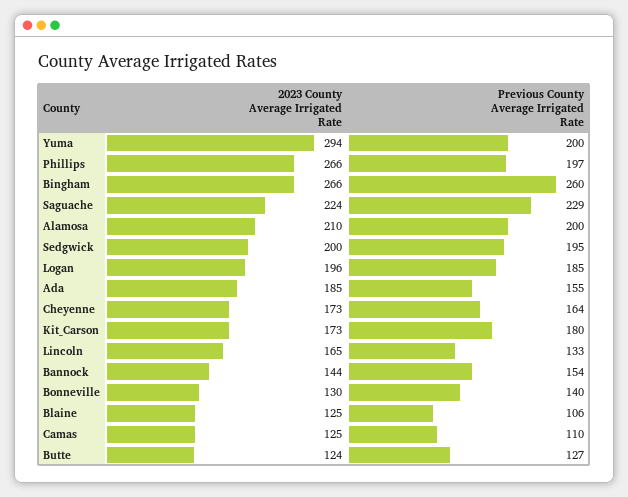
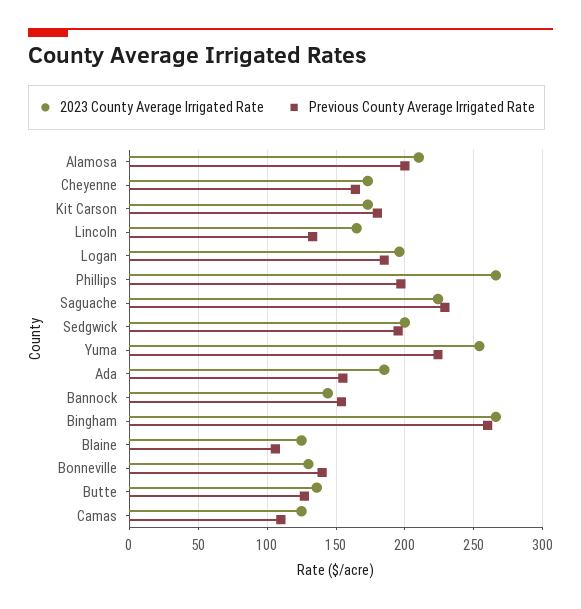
  {
    "2023 County Average Irrigated Rate": {
-     "Yuma": 294,
+     "Yuma": 255,
      "Phillips": 266,
      "Bingham": 266,
      "Saguache": 224,
      "Alamosa": 210,
      "Sedgwick": 200,
      "Logan": 196,
      "Ada": 185,
      "Cheyenne": 173,
      "Kit_Carson": 173,
      "Lincoln": 165,
      "Bannock": 144,
      "Bonneville": 130,
      "Blaine": 125,
      "Camas": 125,
-     "Butte": 124
+     "Butte": 135
    },
    "Previous County Average Irrigated Rate": {
-     "Yuma": 200,
+     "Yuma": 225,
      "Phillips": 197,
      "Bingham": 260,
      "Saguache": 229,
      "Alamosa": 200,
      "Sedgwick": 195,
      "Logan": 185,
      "Ada": 155,
      "Cheyenne": 164,
      "Kit_Carson": 180,
      "Lincoln": 133,
      "Bannock": 154,
      "Bonneville": 140,
      "Blaine": 106,
      "Camas": 110,
      "Butte": 127
    }
  }

